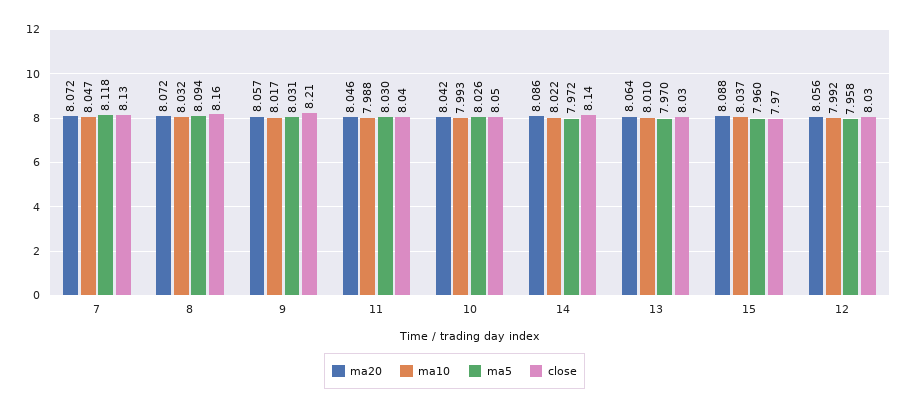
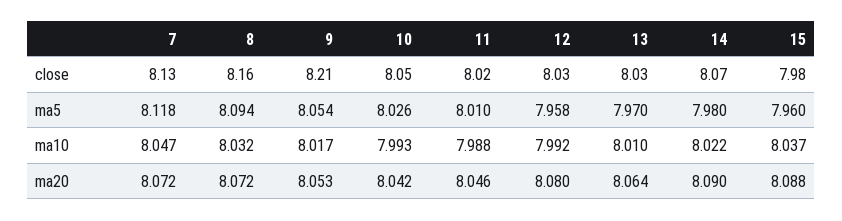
  {
    "ma20": {
      "7": 8.072,
      "8": 8.072,
-     "9": 8.057,
+     "9": 8.053,
      "11": 8.046,
      "10": 8.042,
-     "14": 8.086,
+     "14": 8.09,
      "13": 8.064,
      "15": 8.088,
-     "12": 8.056
+     "12": 8.08
    },
    "ma10": {
      "7": 8.047,
      "8": 8.032,
      "9": 8.017,
      "11": 7.988,
      "10": 7.993,
      "14": 8.022,
      "13": 8.01,
      "15": 8.037,
      "12": 7.992
    },
    "ma5": {
      "7": 8.118,
      "8": 8.094,
-     "9": 8.031,
+     "9": 8.054,
-     "11": 8.03,
+     "11": 8.01,
      "10": 8.026,
-     "14": 7.972,
+     "14": 7.98,
      "13": 7.97,
      "15": 7.96,
      "12": 7.958
    },
    "close": {
      "7": 8.13,
      "8": 8.16,
      "9": 8.21,
-     "11": 8.04,
+     "11": 8.02,
      "10": 8.05,
-     "14": 8.14,
+     "14": 8.07,
      "13": 8.03,
-     "15": 7.97,
+     "15": 7.98,
      "12": 8.03
    }
  }

